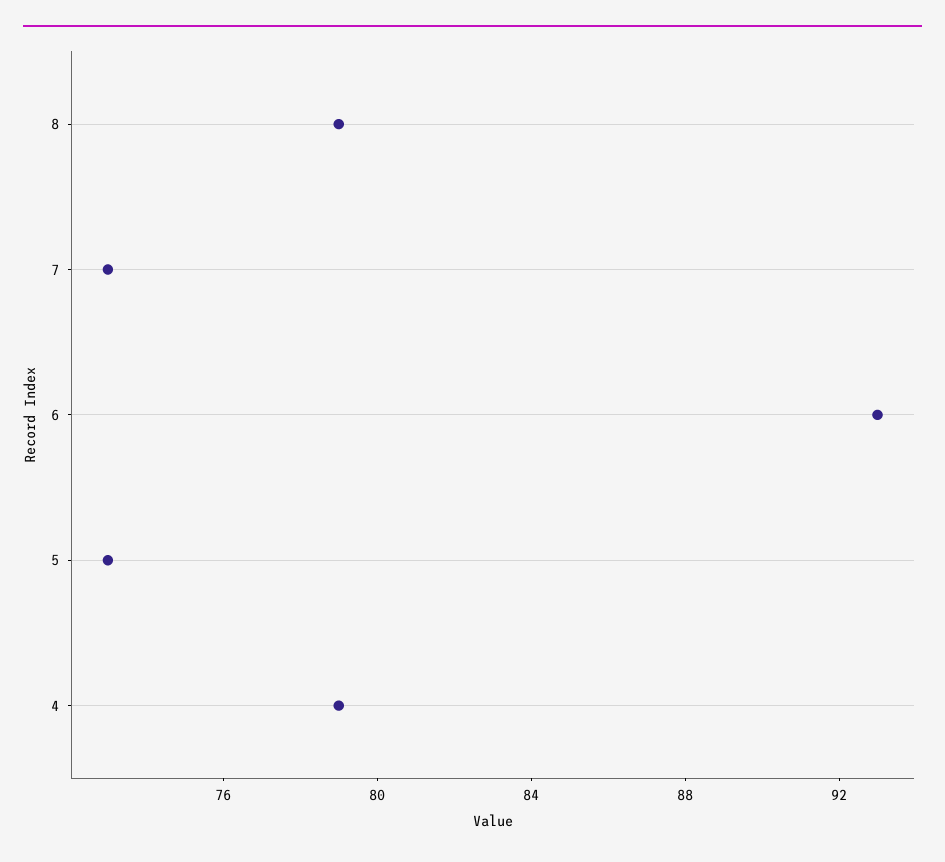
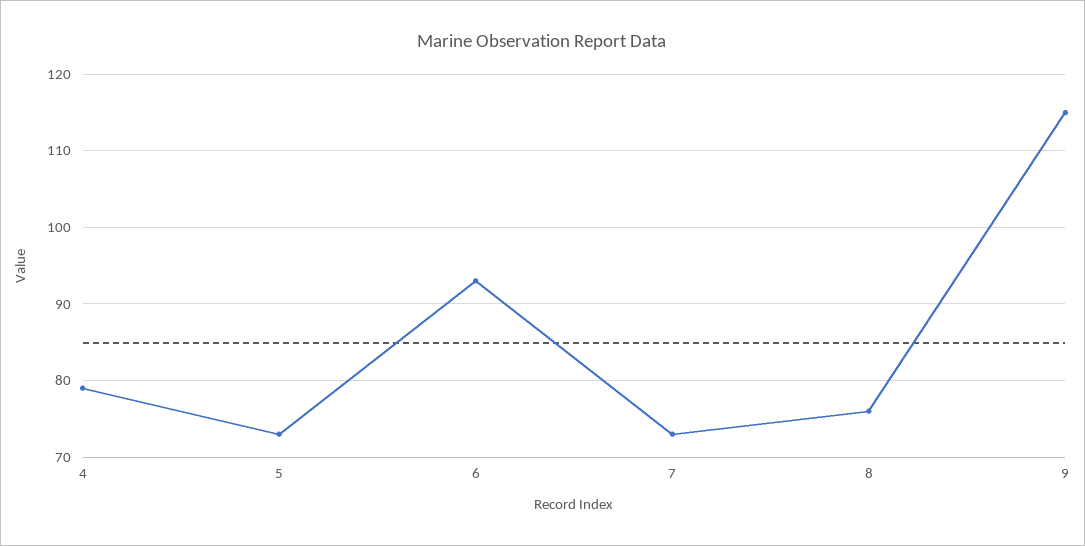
  {
-   "8": 79,
+   "8": 76,
    "7": 73,
    "6": 93,
    "5": 73,
-   "4": 79
+   "4": 79,
+   "9": 115
  }

